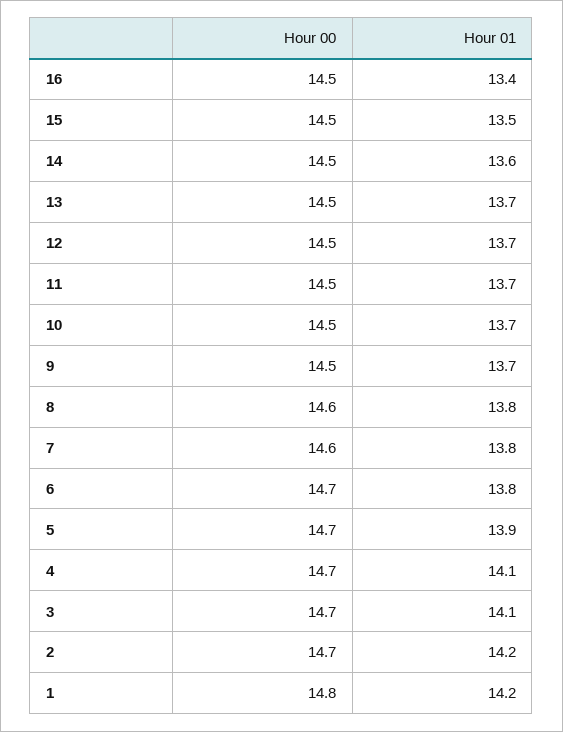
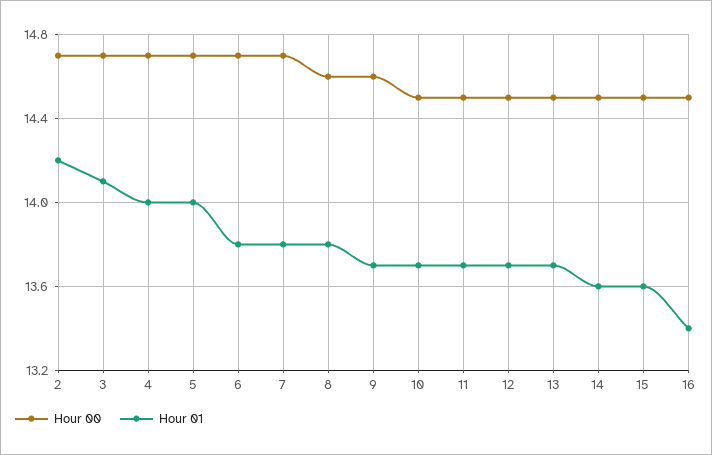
  {
    "Hour 00": {
      "16": 14.5,
      "15": 14.5,
      "14": 14.5,
      "13": 14.5,
      "12": 14.5,
      "11": 14.5,
      "10": 14.5,
-     "9": 14.5,
+     "9": 14.6,
      "8": 14.6,
-     "7": 14.6,
+     "7": 14.7,
      "6": 14.7,
      "5": 14.7,
      "4": 14.7,
      "3": 14.7,
-     "2": 14.7,
+     "2": 14.7
-     "1": 14.8
    },
    "Hour 01": {
      "16": 13.4,
-     "15": 13.5,
+     "15": 13.6,
      "14": 13.6,
      "13": 13.7,
      "12": 13.7,
      "11": 13.7,
      "10": 13.7,
      "9": 13.7,
      "8": 13.8,
      "7": 13.8,
      "6": 13.8,
-     "5": 13.9,
+     "5": 14,
-     "4": 14.1,
+     "4": 14,
      "3": 14.1,
-     "2": 14.2,
+     "2": 14.2
-     "1": 14.2
    }
  }

